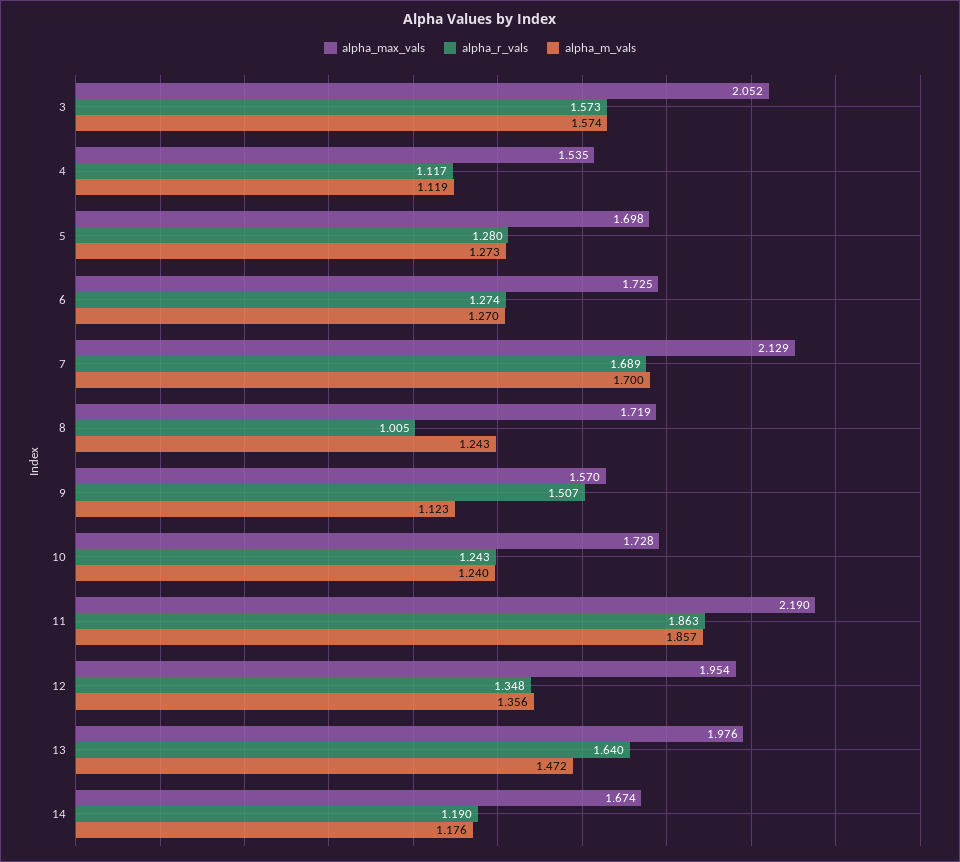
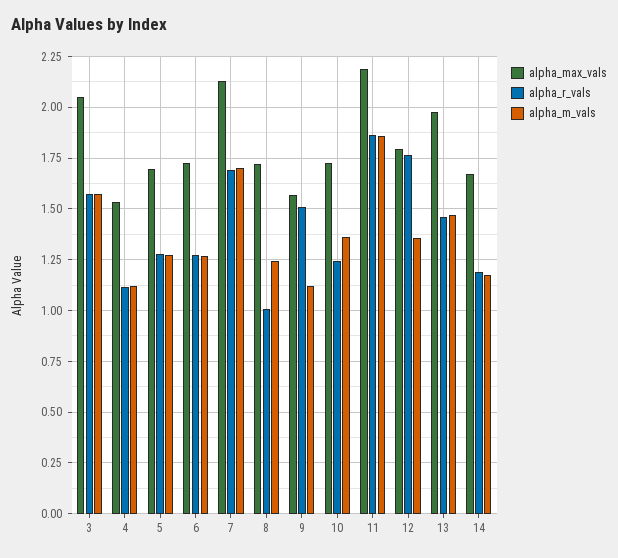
  {
    "alpha_max_vals": {
      "3": 2.052,
      "4": 1.535,
      "5": 1.698,
      "6": 1.725,
      "7": 2.129,
      "8": 1.719,
      "9": 1.57,
      "10": 1.728,
      "11": 2.19,
-     "12": 1.954,
+     "12": 1.8,
      "13": 1.976,
      "14": 1.674
    },
    "alpha_r_vals": {
      "3": 1.573,
      "4": 1.117,
      "5": 1.28,
      "6": 1.274,
      "7": 1.689,
      "8": 1.005,
      "9": 1.507,
      "10": 1.243,
      "11": 1.863,
-     "12": 1.348,
+     "12": 1.75,
-     "13": 1.64,
+     "13": 1.45,
      "14": 1.19
    },
    "alpha_m_vals": {
      "3": 1.574,
      "4": 1.119,
      "5": 1.273,
      "6": 1.27,
      "7": 1.7,
      "8": 1.243,
      "9": 1.123,
-     "10": 1.24,
+     "10": 1.35,
      "11": 1.857,
      "12": 1.356,
      "13": 1.472,
      "14": 1.176
    }
  }

